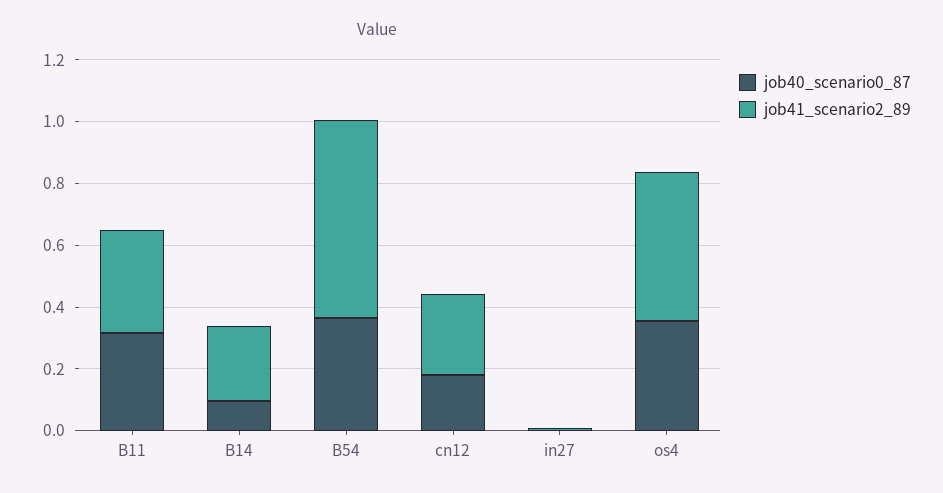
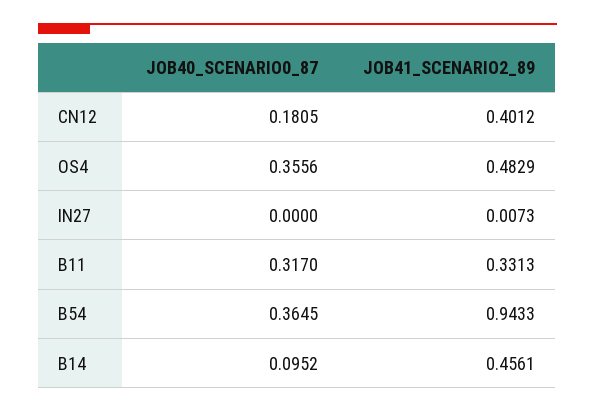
  {
    "job40_scenario0_87": {
      "B11": 0.317,
      "B14": 0.0952,
      "B54": 0.3645,
      "cn12": 0.1805,
      "in27": 0,
      "os4": 0.3556
    },
    "job41_scenario2_89": {
      "B11": 0.3313,
-     "B14": 0.25,
+     "B14": 0.4561,
-     "B54": 0.65,
+     "B54": 0.9433,
-     "cn12": 0.25,
+     "cn12": 0.4012,
      "in27": 0.0073,
      "os4": 0.4829
    }
  }

